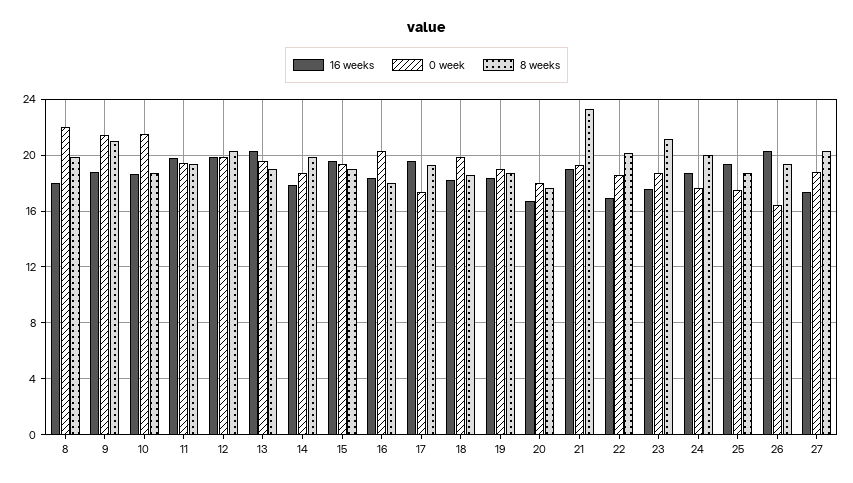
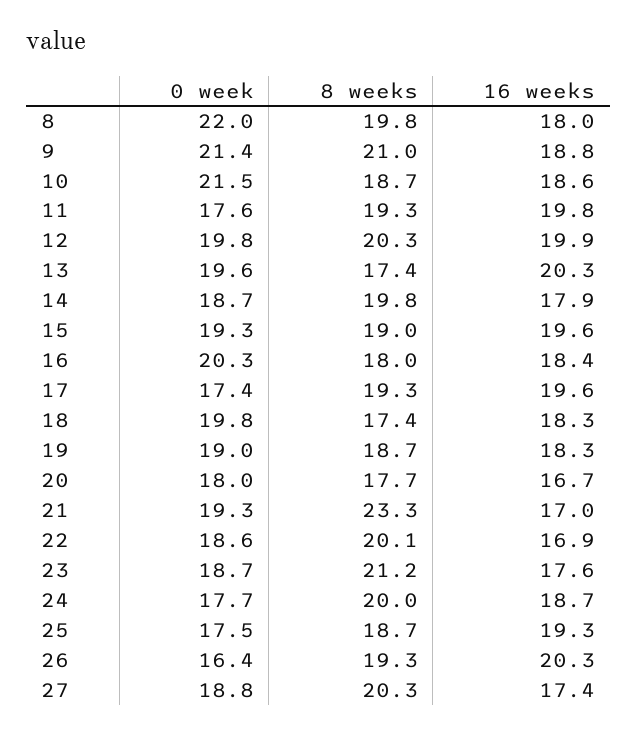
  {
    "16 weeks": {
      "8": 18,
      "9": 18.8,
      "10": 18.6,
      "11": 19.8,
      "12": 19.9,
      "13": 20.3,
      "14": 17.9,
      "15": 19.6,
      "16": 18.4,
      "17": 19.6,
      "18": 18.3,
      "19": 18.3,
      "20": 16.7,
-     "21": 19,
+     "21": 17,
      "22": 16.9,
      "23": 17.6,
      "24": 18.7,
      "25": 19.3,
      "26": 20.3,
      "27": 17.4
    },
    "0 week": {
      "8": 22,
      "9": 21.4,
      "10": 21.5,
-     "11": 19.5,
+     "11": 17.6,
      "12": 19.8,
      "13": 19.6,
      "14": 18.7,
      "15": 19.3,
      "16": 20.3,
      "17": 17.4,
      "18": 19.8,
      "19": 19,
      "20": 18,
      "21": 19.3,
      "22": 18.6,
      "23": 18.7,
      "24": 17.7,
      "25": 17.5,
      "26": 16.4,
      "27": 18.8
    },
    "8 weeks": {
      "8": 19.8,
      "9": 21,
      "10": 18.7,
      "11": 19.3,
      "12": 20.3,
-     "13": 19,
+     "13": 17.4,
      "14": 19.8,
      "15": 19,
      "16": 18,
      "17": 19.3,
-     "18": 18.5,
+     "18": 17.4,
      "19": 18.7,
      "20": 17.7,
      "21": 23.3,
      "22": 20.1,
      "23": 21.2,
      "24": 20,
      "25": 18.7,
      "26": 19.3,
      "27": 20.3
    }
  }

